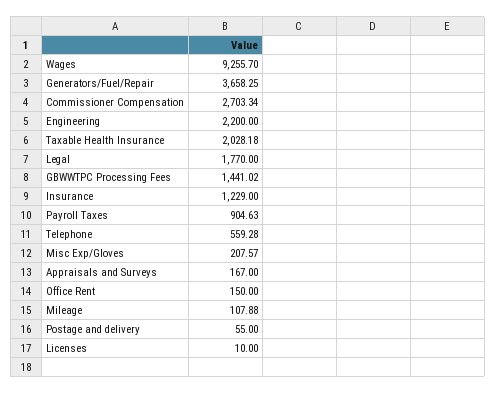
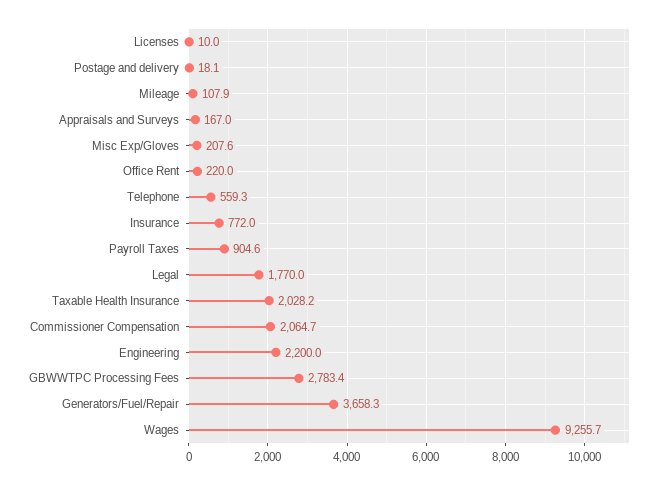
  {
    "Wages": 9255.7,
    "Generators/Fuel/Repair": 3658.25,
-   "Commissioner Compensation": 2703.34,
+   "Commissioner Compensation": 2064.7,
    "Engineering": 2200,
    "Taxable Health Insurance": 2028.18,
    "Legal": 1770,
-   "GBWWTPC Processing Fees": 1441.02,
+   "GBWWTPC Processing Fees": 2783.4,
-   "Insurance": 1229,
+   "Insurance": 772,
    "Payroll Taxes": 904.63,
    "Telephone": 559.28,
    "Misc Exp/Gloves": 207.57,
    "Appraisals and Surveys": 167,
-   "Office Rent": 150,
+   "Office Rent": 220,
    "Mileage": 107.88,
-   "Postage and delivery": 55,
+   "Postage and delivery": 18.1,
    "Licenses": 10
  }

